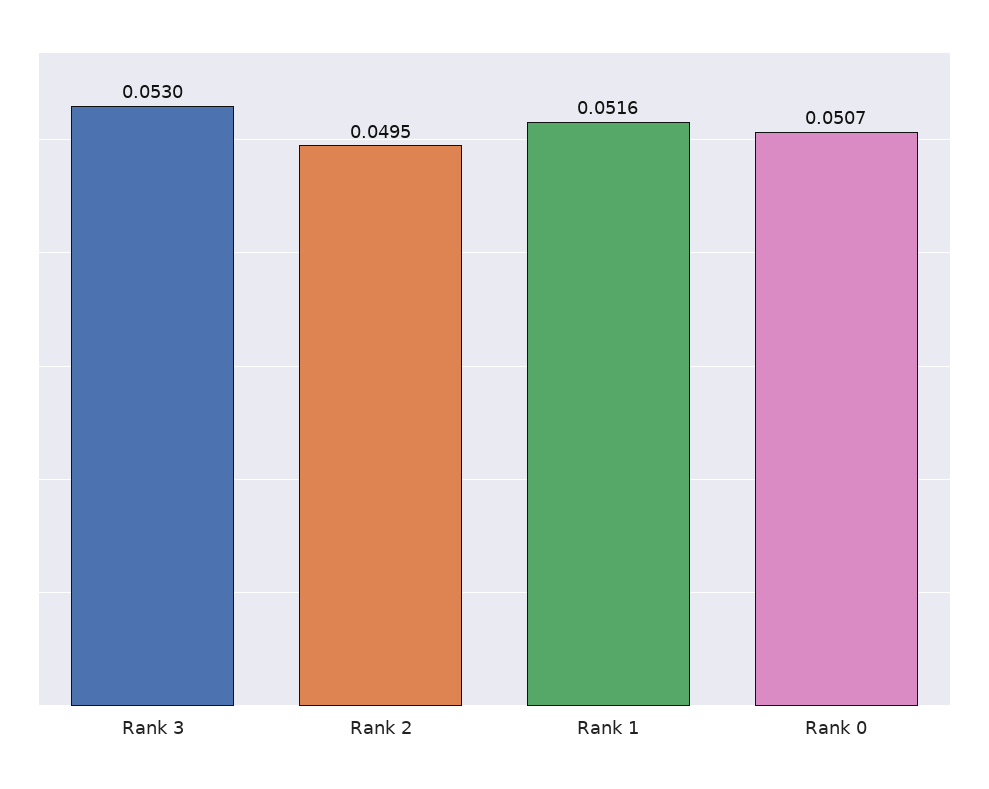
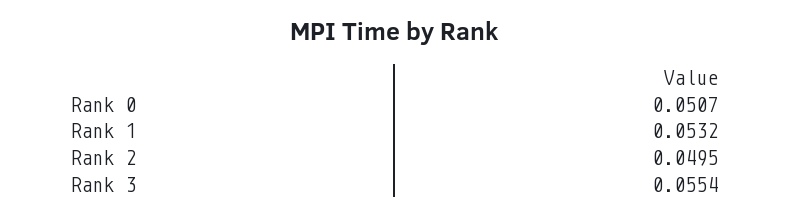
  {
-   "Rank 3": 0.053,
+   "Rank 3": 0.0554,
    "Rank 2": 0.0495,
-   "Rank 1": 0.0516,
+   "Rank 1": 0.0532,
    "Rank 0": 0.0507
  }

